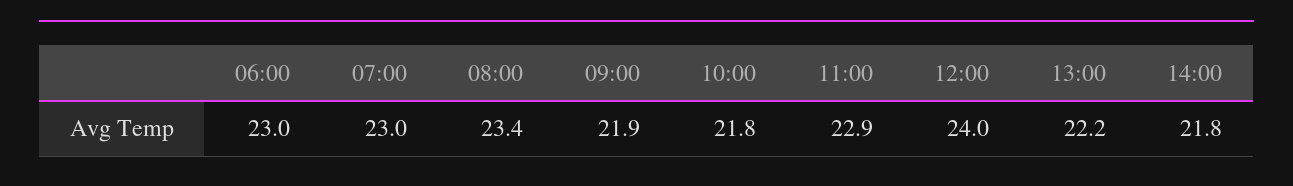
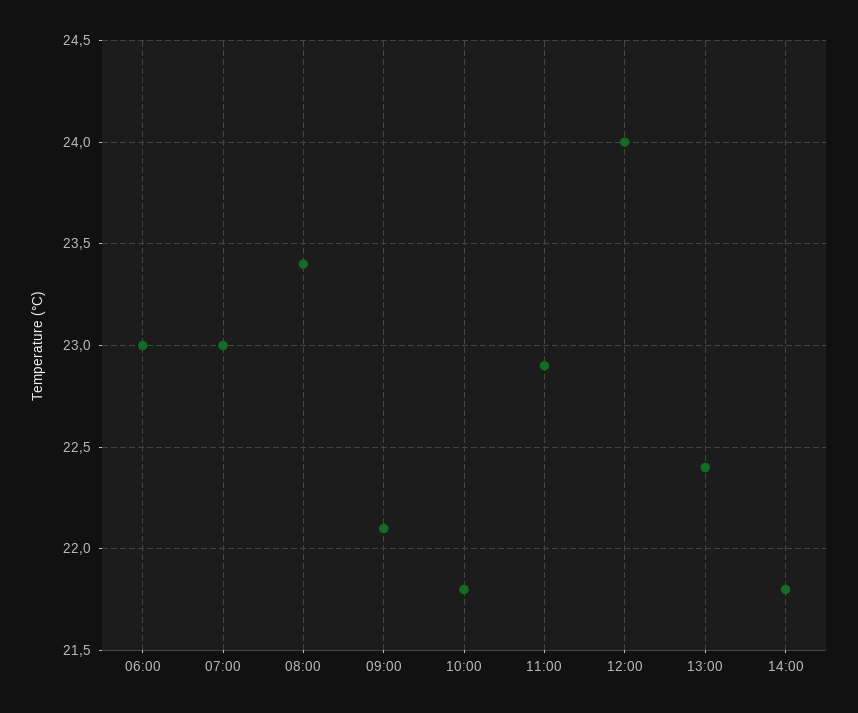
  {
    "06:00": 23,
    "07:00": 23,
    "08:00": 23.4,
-   "09:00": 21.9,
+   "09:00": 22.1,
    "10:00": 21.8,
    "11:00": 22.9,
    "12:00": 24,
-   "13:00": 22.2,
+   "13:00": 22.4,
    "14:00": 21.8
  }

